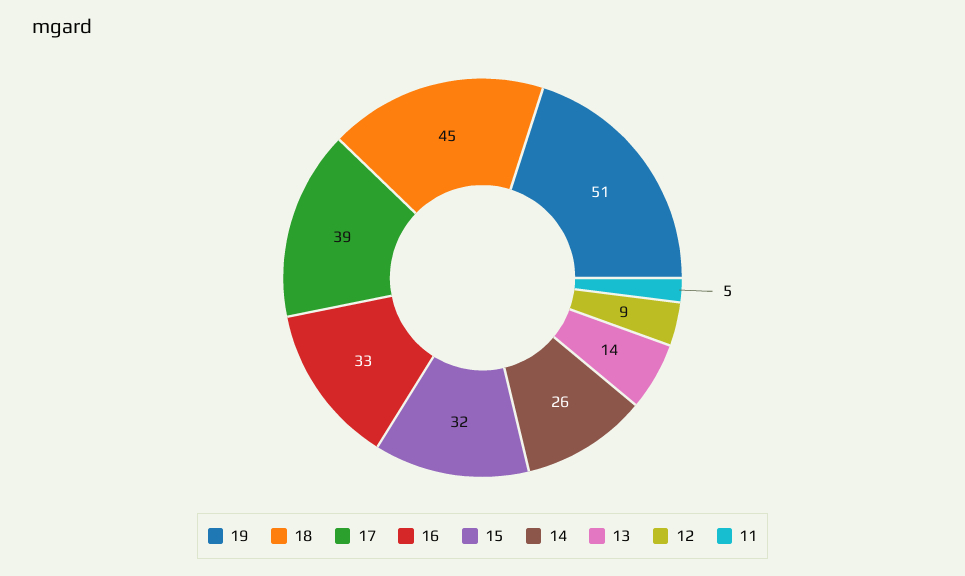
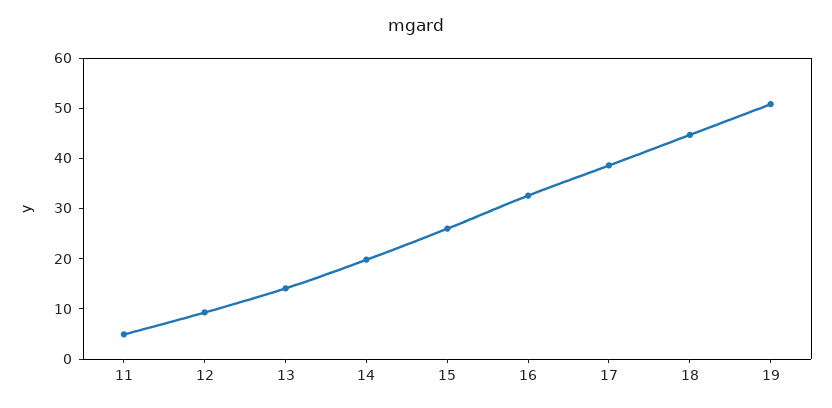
  {
    "19": 51,
    "18": 45,
    "17": 39,
    "16": 33,
-   "15": 32,
+   "15": 26,
-   "14": 26,
+   "14": 20,
    "13": 14,
    "12": 9,
    "11": 5
  }

